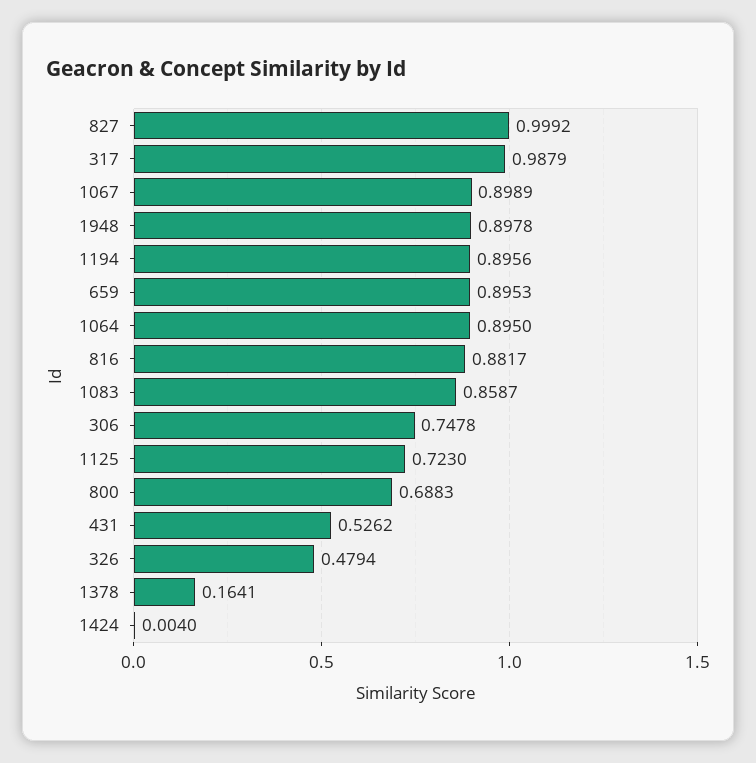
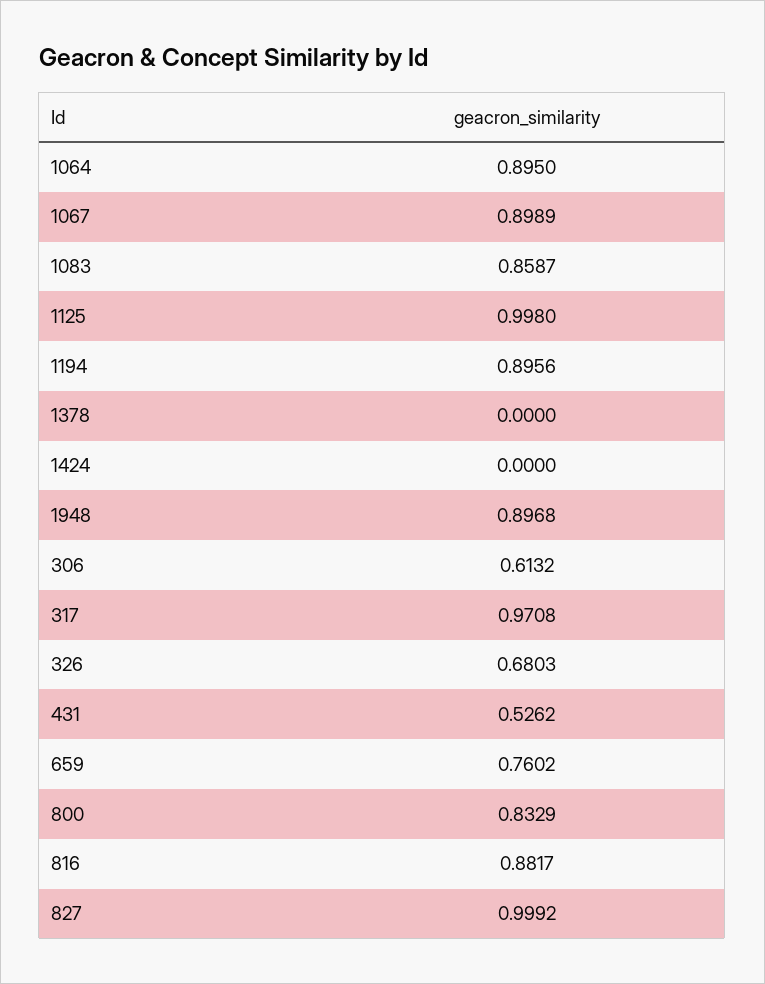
  {
    "827": 0.9992,
-   "317": 0.9879,
+   "317": 0.9708,
    "1067": 0.8989,
-   "1948": 0.8978,
+   "1948": 0.8968,
    "1194": 0.8956,
-   "659": 0.8953,
+   "659": 0.7602,
    "1064": 0.895,
    "816": 0.8817,
    "1083": 0.8587,
-   "306": 0.7478,
+   "306": 0.6132,
-   "1125": 0.723,
+   "1125": 0.998,
-   "800": 0.6883,
+   "800": 0.8329,
    "431": 0.5262,
-   "326": 0.4794,
+   "326": 0.6803,
-   "1378": 0.1641,
+   "1378": 0,
-   "1424": 0.004
+   "1424": 0
  }

